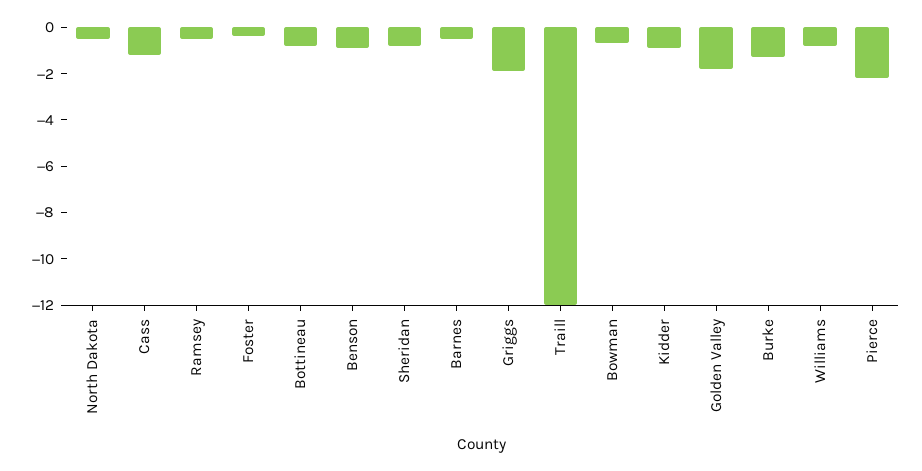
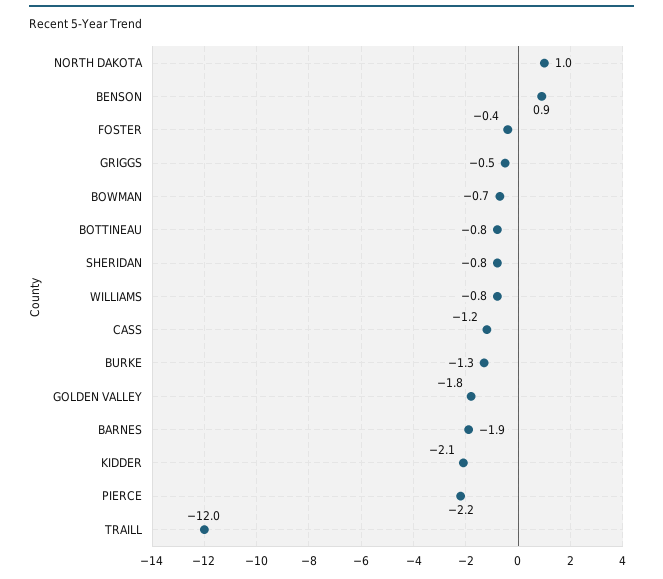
  {
-   "North Dakota": -0.5,
+   "North Dakota": 1,
    "Cass": -1.2,
-   "Ramsey": -0.5,
    "Foster": -0.4,
    "Bottineau": -0.8,
-   "Benson": -1,
+   "Benson": 0.9,
    "Sheridan": -0.8,
-   "Barnes": -0.5,
+   "Barnes": -1.9,
-   "Griggs": -2,
+   "Griggs": -0.5,
    "Traill": -12,
    "Bowman": -0.7,
-   "Kidder": -1,
+   "Kidder": -2.1,
    "Golden Valley": -1.8,
    "Burke": -1.3,
    "Williams": -0.8,
    "Pierce": -2.2
  }

